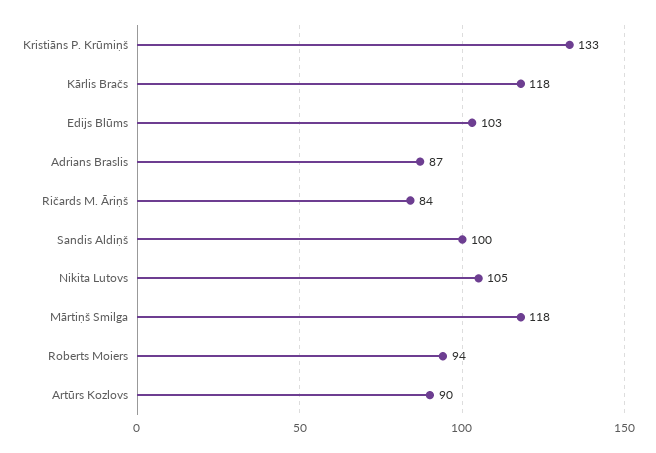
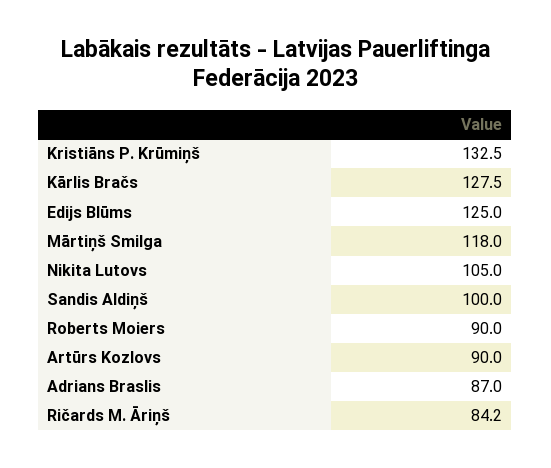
  {
    "Kristiāns P. Krūmiņš": 132.5,
-   "Kārlis Bračs": 118,
+   "Kārlis Bračs": 127.5,
-   "Edijs Blūms": 103,
+   "Edijs Blūms": 125,
    "Adrians Braslis": 87,
    "Ričards M. Āriņš": 84.2,
    "Sandis Aldiņš": 100,
    "Nikita Lutovs": 105,
    "Mārtiņš Smilga": 118,
-   "Roberts Moiers": 94,
+   "Roberts Moiers": 90,
    "Artūrs Kozlovs": 90
  }

